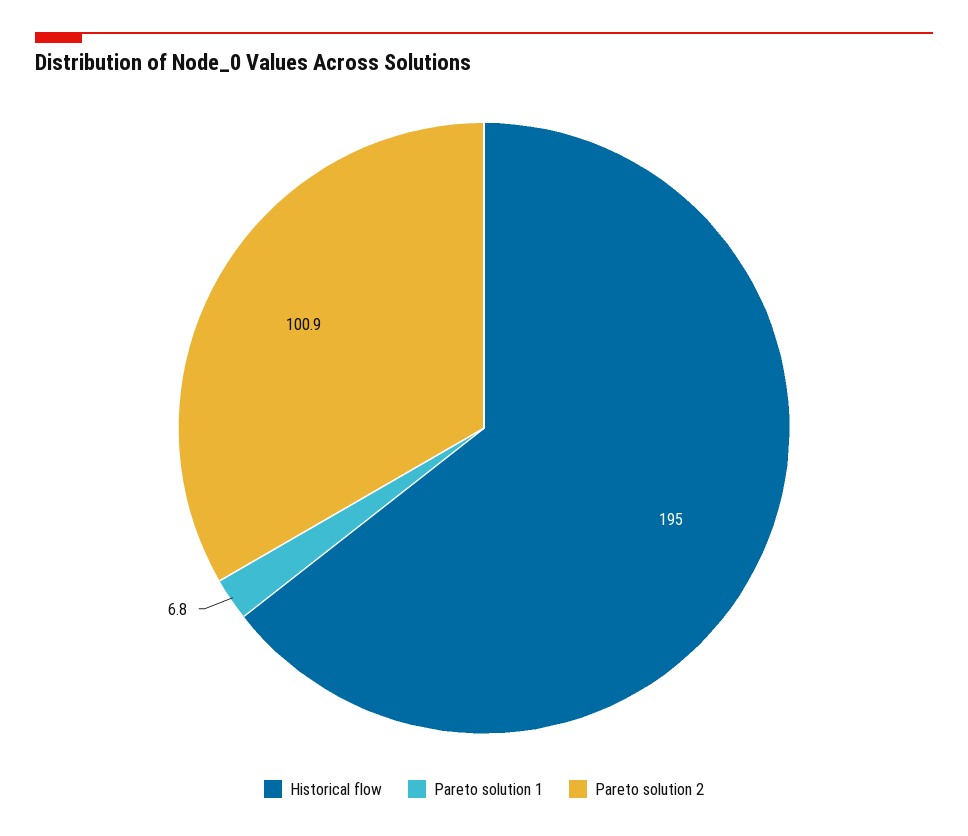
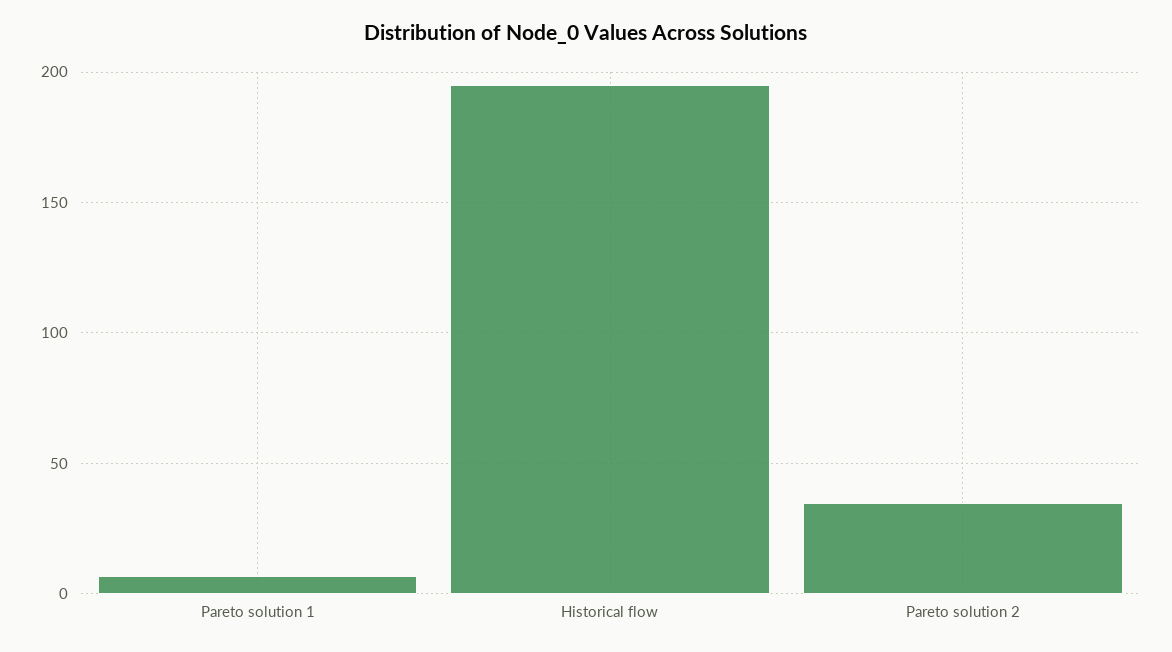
  {
    "Historical flow": 195,
    "Pareto solution 1": 6.8,
-   "Pareto solution 2": 100.9
+   "Pareto solution 2": 35
  }

